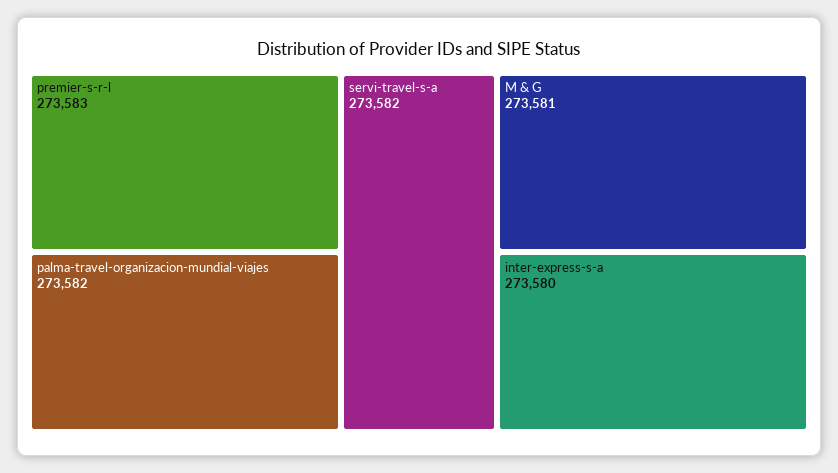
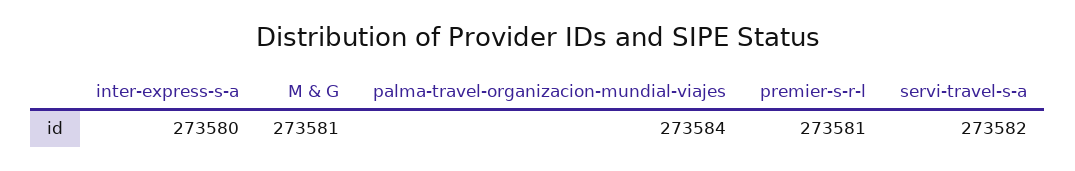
  {
-   "premier-s-r-l": 273583,
+   "premier-s-r-l": 273581,
-   "palma-travel-organizacion-mundial-viajes": 273582,
+   "palma-travel-organizacion-mundial-viajes": 273584,
    "servi-travel-s-a": 273582,
    "M & G": 273581,
    "inter-express-s-a": 273580
  }

